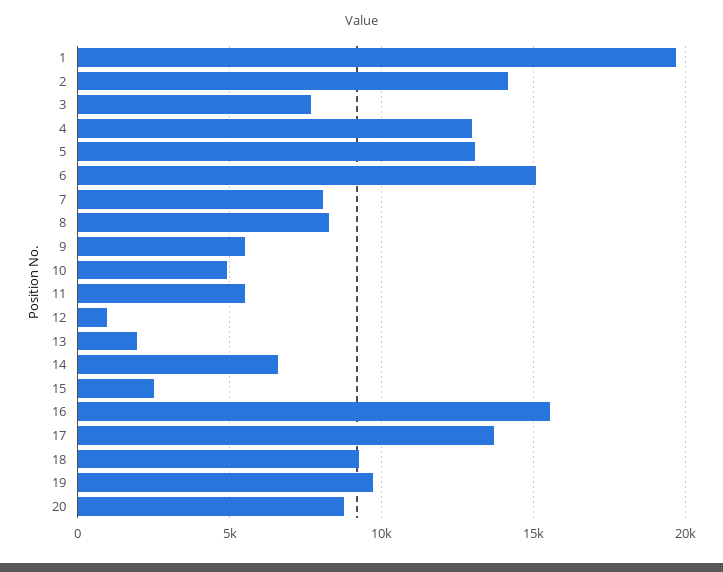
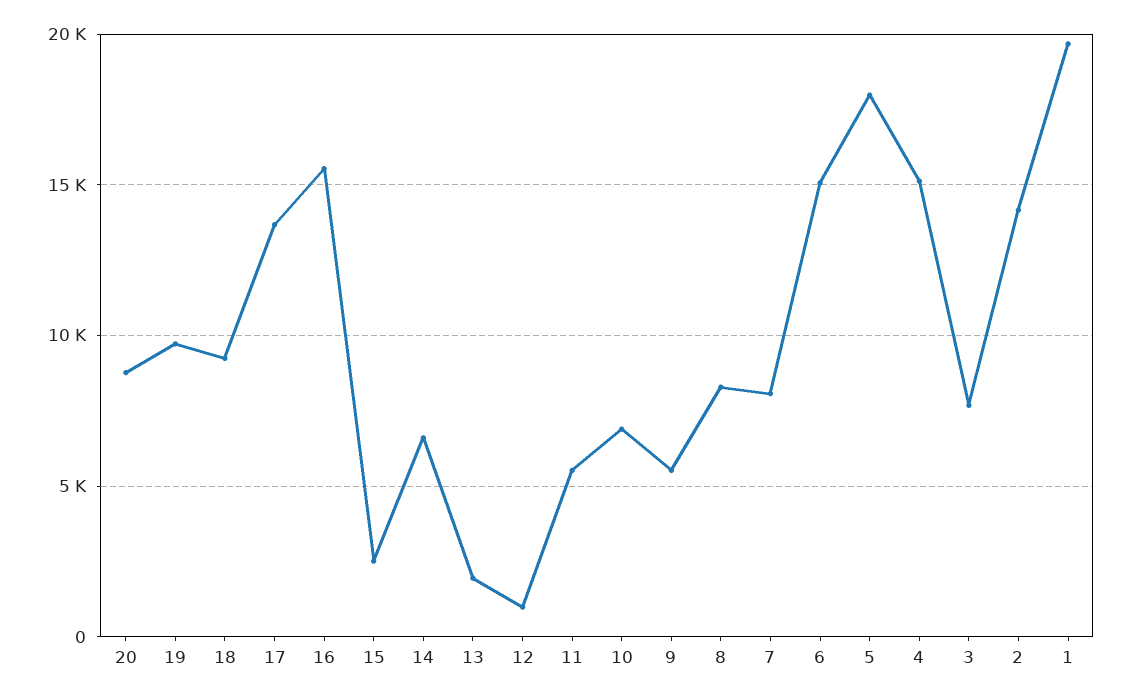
  {
    "1": 19500,
    "2": 14000,
    "3": 7500,
-   "4": 13000,
+   "4": 15000,
-   "5": 13000,
+   "5": 18000,
    "6": 15000,
    "7": 8000,
    "8": 8500,
    "9": 5500,
-   "10": 5000,
+   "10": 7000,
    "11": 5500,
    "12": 1000,
    "13": 2000,
    "14": 6500,
    "15": 2500,
    "16": 15500,
    "17": 13500,
    "18": 9000,
    "19": 9500,
    "20": 9000
  }

